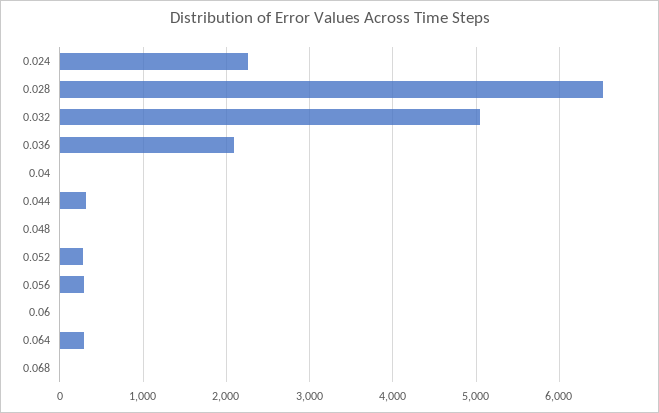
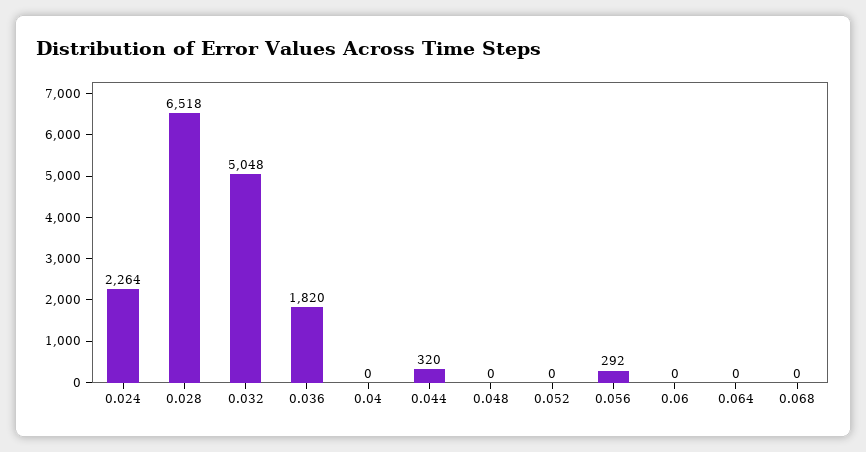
  {
    "0.024": 2264,
    "0.028": 6518,
    "0.032": 5048,
-   "0.036": 2100,
+   "0.036": 1820,
    "0.04": 0,
    "0.044": 320,
    "0.048": 0,
-   "0.052": 300,
+   "0.052": 0,
    "0.056": 292,
    "0.06": 0,
-   "0.064": 300,
+   "0.064": 0,
    "0.068": 0
  }

